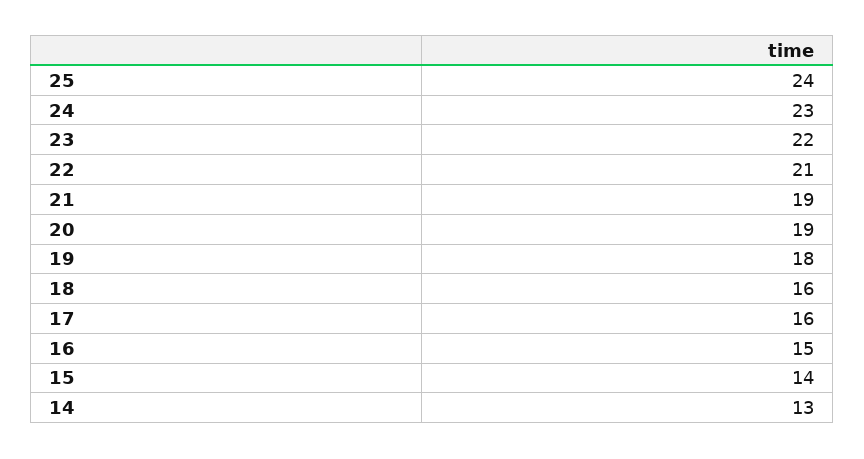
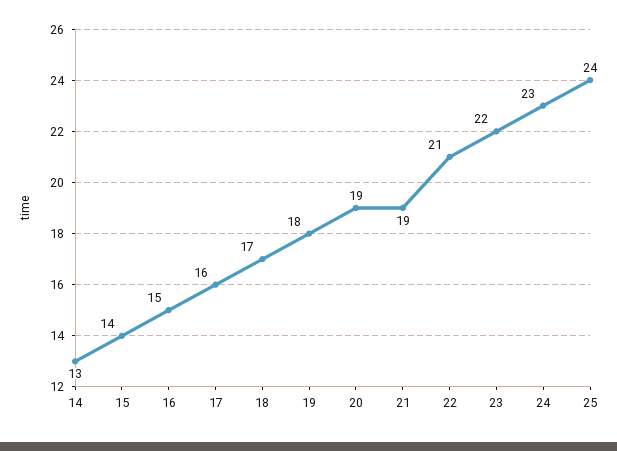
  {
    "25": 24,
    "24": 23,
    "23": 22,
    "22": 21,
    "21": 19,
    "20": 19,
    "19": 18,
-   "18": 16,
+   "18": 17,
    "17": 16,
    "16": 15,
    "15": 14,
    "14": 13
  }

